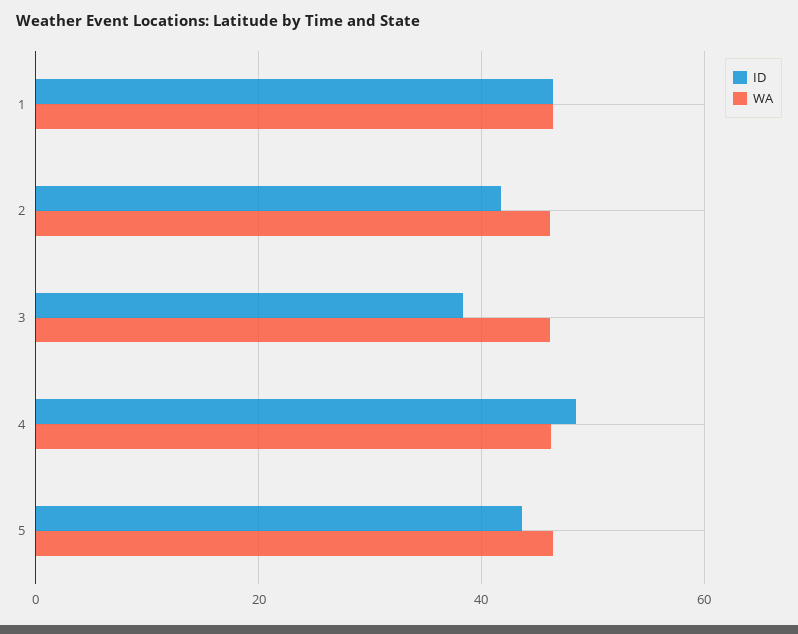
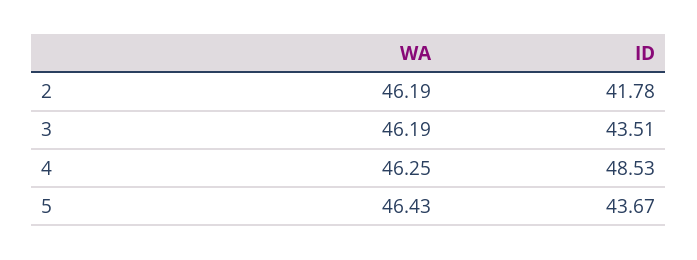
  {
    "ID": {
-     "1": 46,
      "2": 41.78,
-     "3": 38,
+     "3": 43.51,
      "4": 48.53,
      "5": 43.67
    },
    "WA": {
-     "1": 46,
      "2": 46.19,
      "3": 46.19,
      "4": 46.25,
      "5": 46.43
    }
  }

